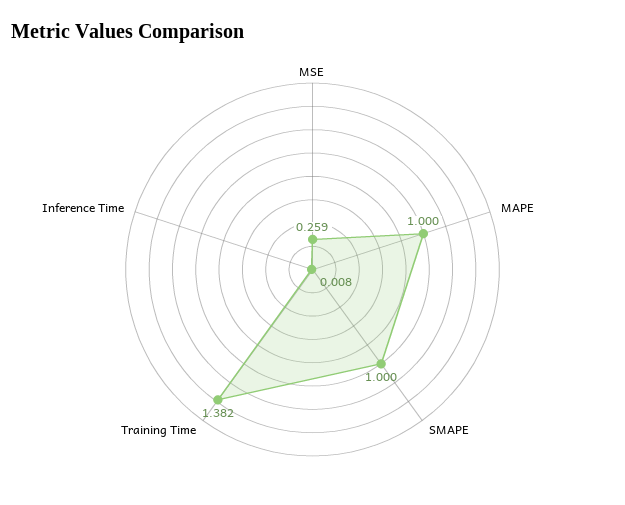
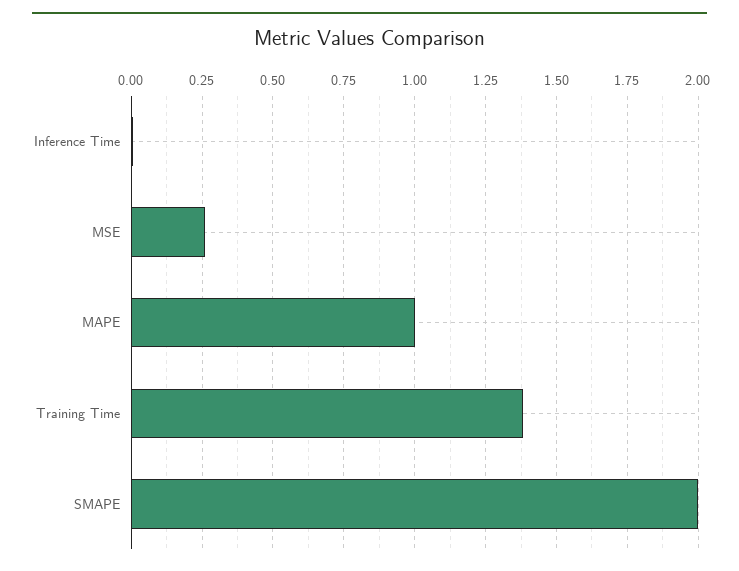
  {
    "MSE": 0.259,
    "MAPE": 1,
-   "SMAPE": 1,
+   "SMAPE": 2,
    "Training Time": 1.382,
    "Inference Time": 0.008
  }

